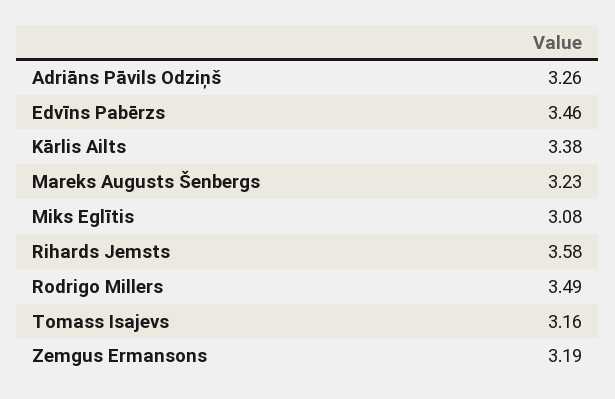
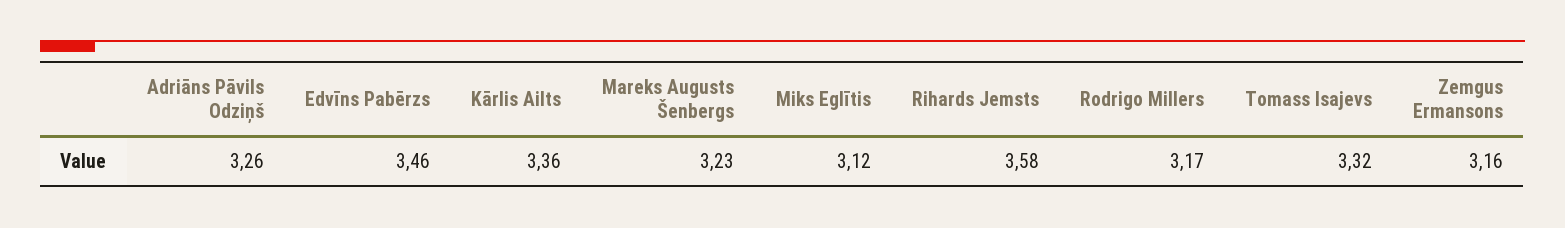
  {
    "Adriāns Pāvils Odziņš": 3.26,
    "Edvīns Pabērzs": 3.46,
-   "Kārlis Ailts": 3.38,
+   "Kārlis Ailts": 3.36,
    "Mareks Augusts Šenbergs": 3.23,
-   "Miks Eglītis": 3.08,
+   "Miks Eglītis": 3.12,
    "Rihards Jemsts": 3.58,
-   "Rodrigo Millers": 3.49,
+   "Rodrigo Millers": 3.17,
-   "Tomass Isajevs": 3.16,
+   "Tomass Isajevs": 3.32,
-   "Zemgus Ermansons": 3.19
+   "Zemgus Ermansons": 3.16
  }

